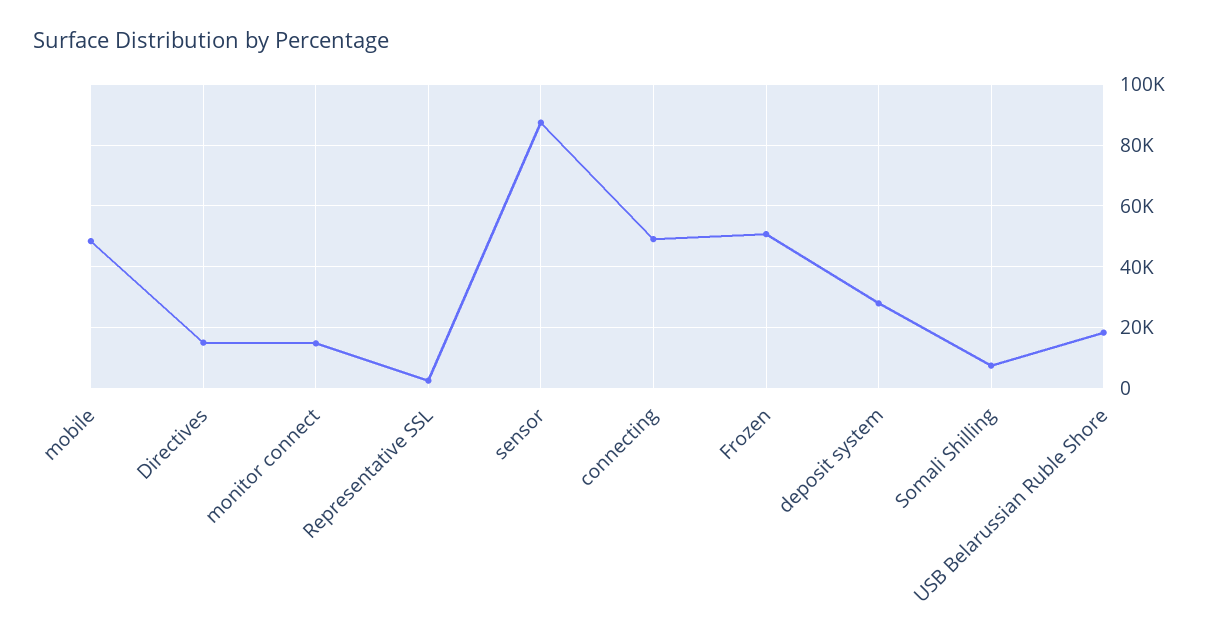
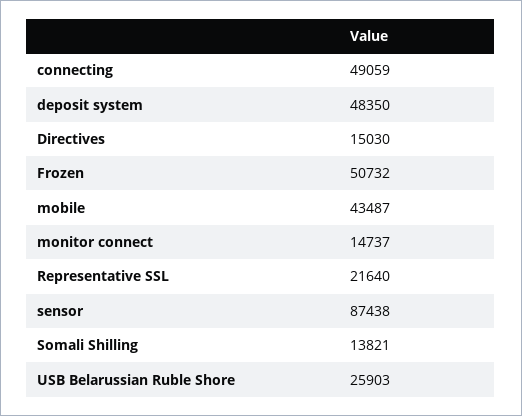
  {
-   "mobile": 48000,
+   "mobile": 43487,
    "Directives": 15030,
    "monitor connect": 14737,
-   "Representative SSL": 2000,
+   "Representative SSL": 21640,
    "sensor": 87438,
    "connecting": 49059,
    "Frozen": 50732,
-   "deposit system": 28000,
+   "deposit system": 48350,
-   "Somali Shilling": 8000,
+   "Somali Shilling": 13821,
-   "USB Belarussian Ruble Shore": 18000
+   "USB Belarussian Ruble Shore": 25903
  }

